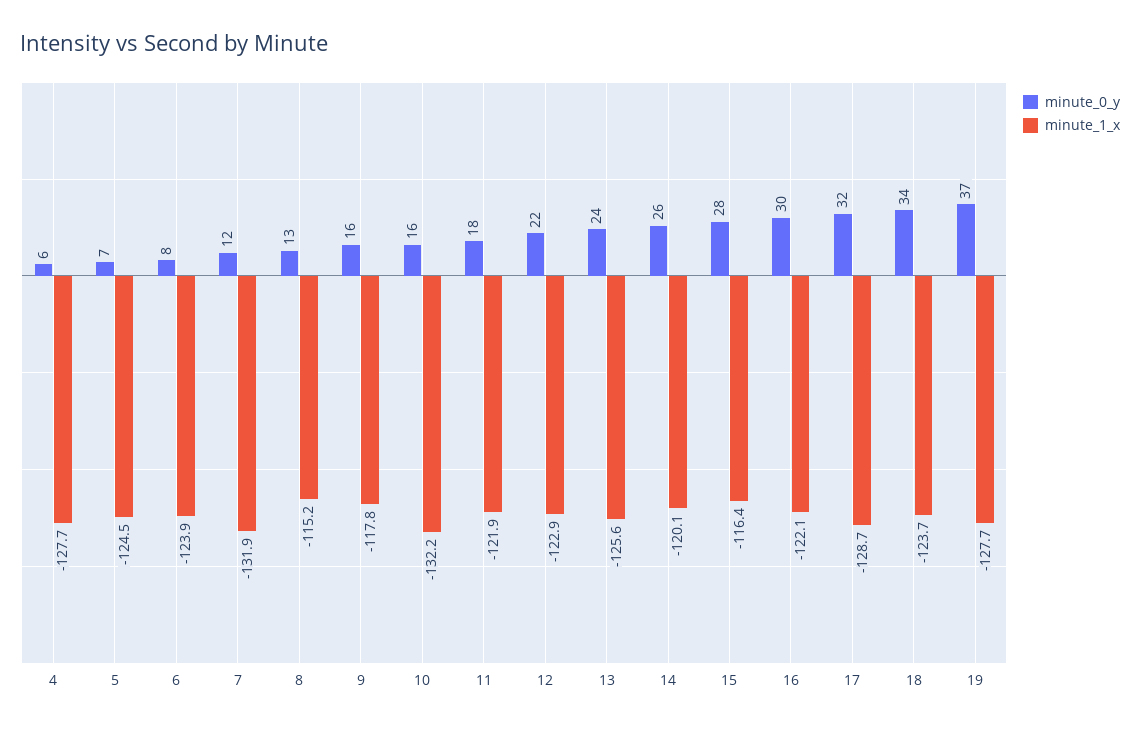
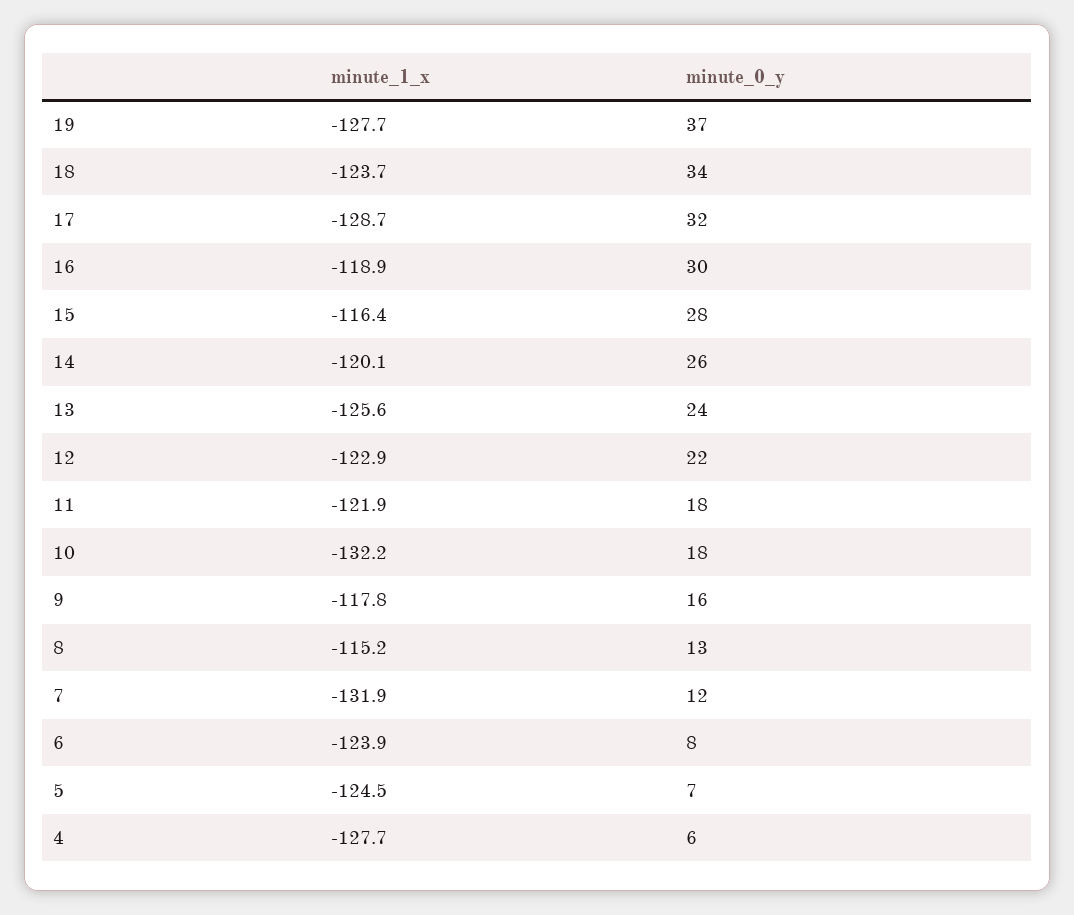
  {
    "minute_0_y": {
      "4": 6,
      "5": 7,
      "6": 8,
      "7": 12,
      "8": 13,
      "9": 16,
-     "10": 16,
+     "10": 18,
      "11": 18,
      "12": 22,
      "13": 24,
      "14": 26,
      "15": 28,
      "16": 30,
      "17": 32,
      "18": 34,
      "19": 37
    },
    "minute_1_x": {
      "4": -127.7,
      "5": -124.5,
      "6": -123.9,
      "7": -131.9,
      "8": -115.2,
      "9": -117.8,
      "10": -132.2,
      "11": -121.9,
      "12": -122.9,
      "13": -125.6,
      "14": -120.1,
      "15": -116.4,
-     "16": -122.1,
+     "16": -118.9,
      "17": -128.7,
      "18": -123.7,
      "19": -127.7
    }
  }

